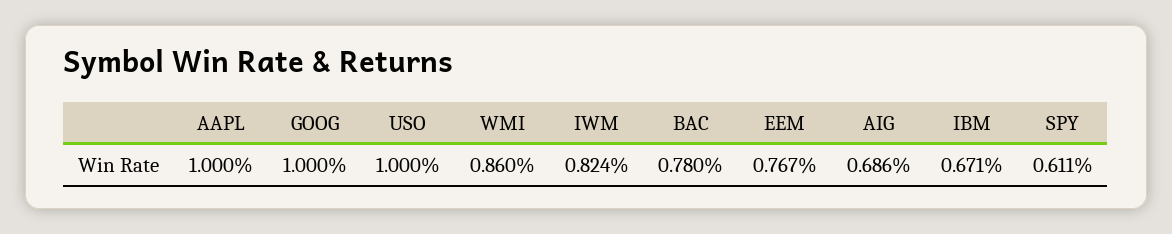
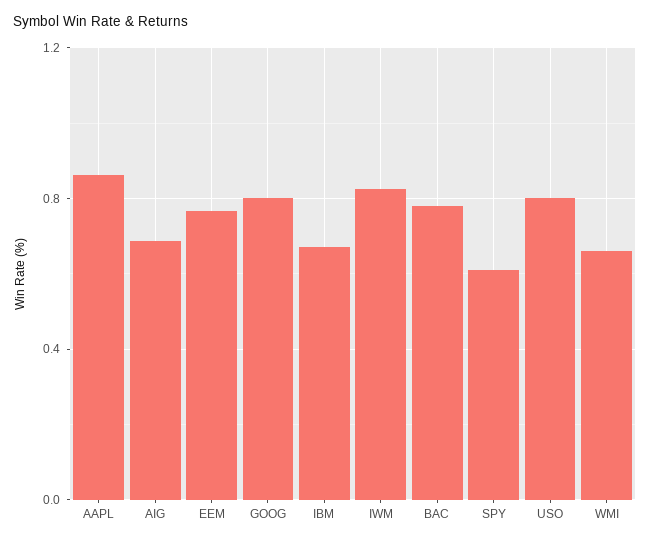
  {
-   "AAPL": 1,
+   "AAPL": 0.85,
-   "GOOG": 1,
+   "GOOG": 0.8,
-   "USO": 1,
+   "USO": 0.8,
-   "WMI": 0.86,
+   "WMI": 0.65,
    "IWM": 0.824,
    "BAC": 0.78,
    "EEM": 0.767,
    "AIG": 0.686,
    "IBM": 0.671,
    "SPY": 0.611
  }

